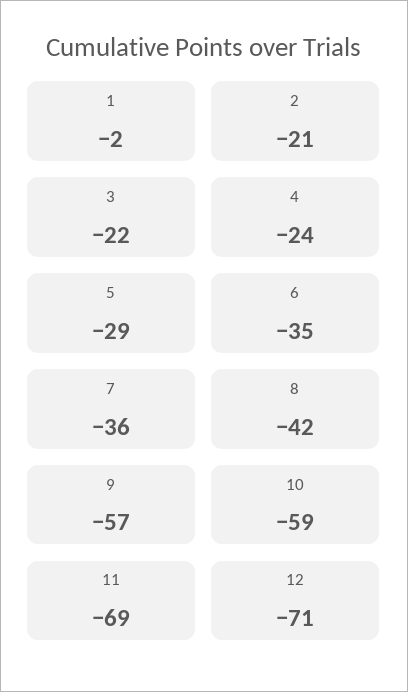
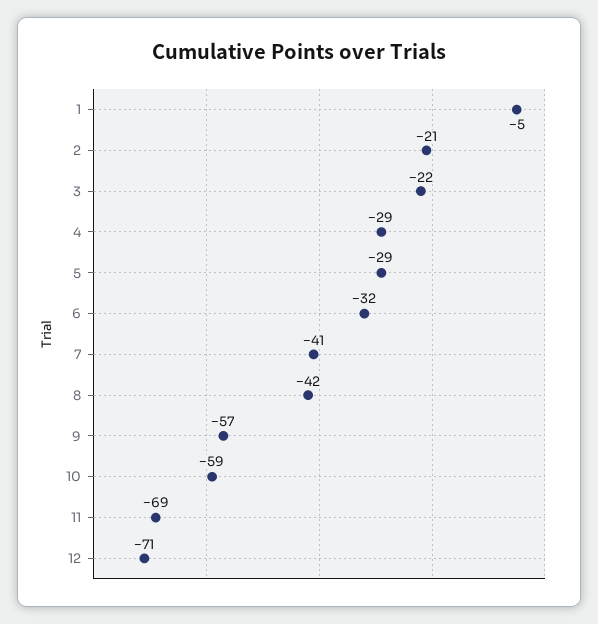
  {
-   "1": -2,
+   "1": -5,
    "2": -21,
    "3": -22,
-   "4": -24,
+   "4": -29,
    "5": -29,
-   "6": -35,
+   "6": -32,
-   "7": -36,
+   "7": -41,
    "8": -42,
    "9": -57,
    "10": -59,
    "11": -69,
    "12": -71
  }

